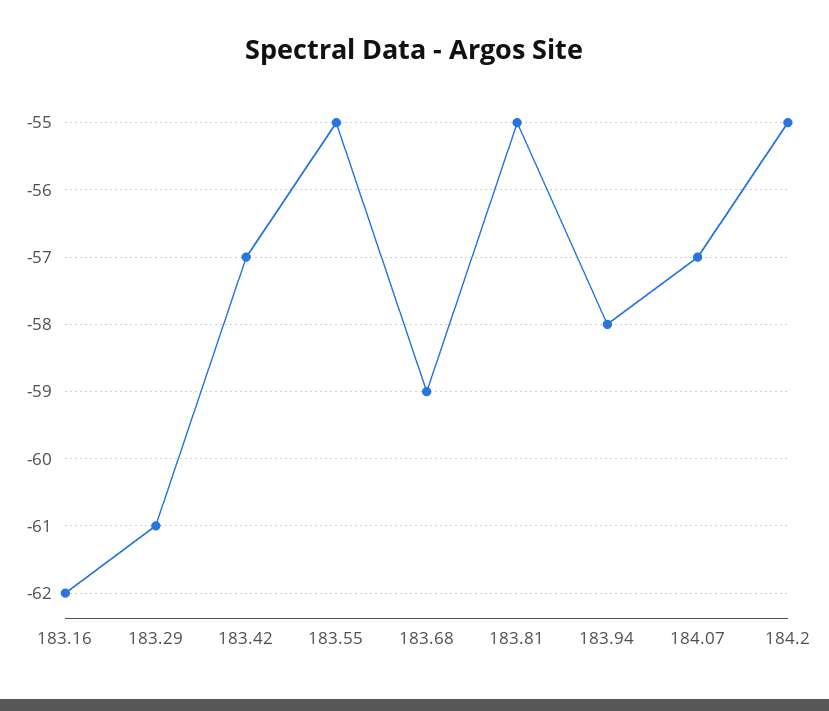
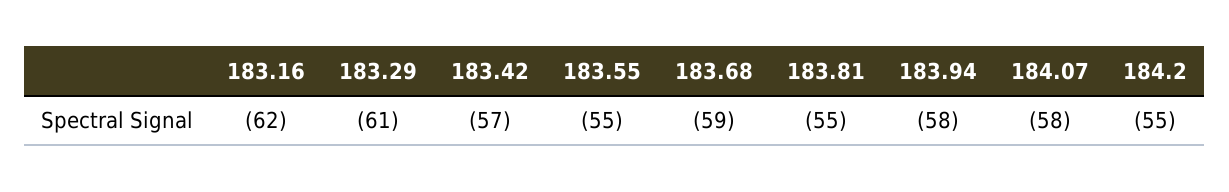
  {
    "183.16": -62,
    "183.29": -61,
    "183.42": -57,
    "183.55": -55,
    "183.68": -59,
    "183.81": -55,
    "183.94": -58,
-   "184.07": -57,
+   "184.07": -58,
    "184.2": -55
  }

